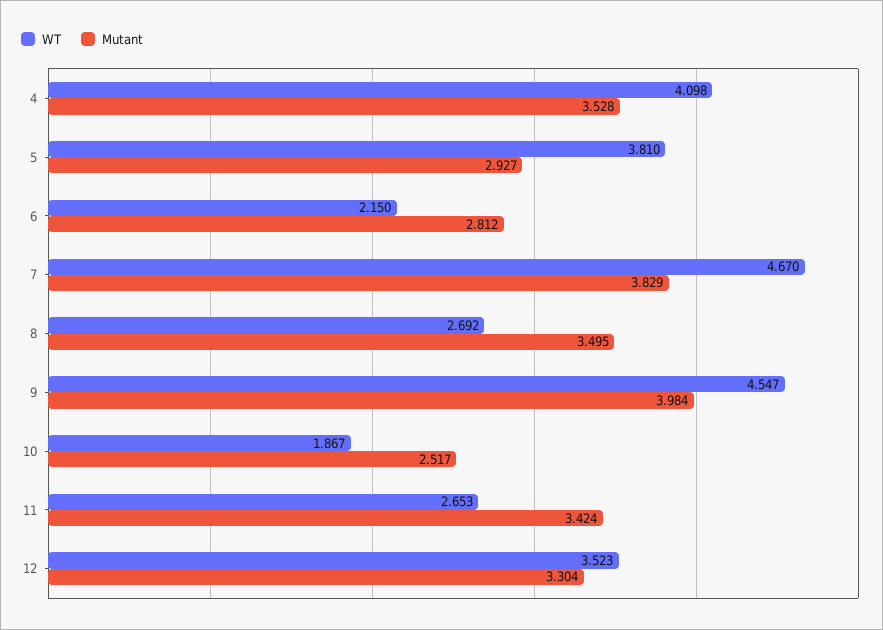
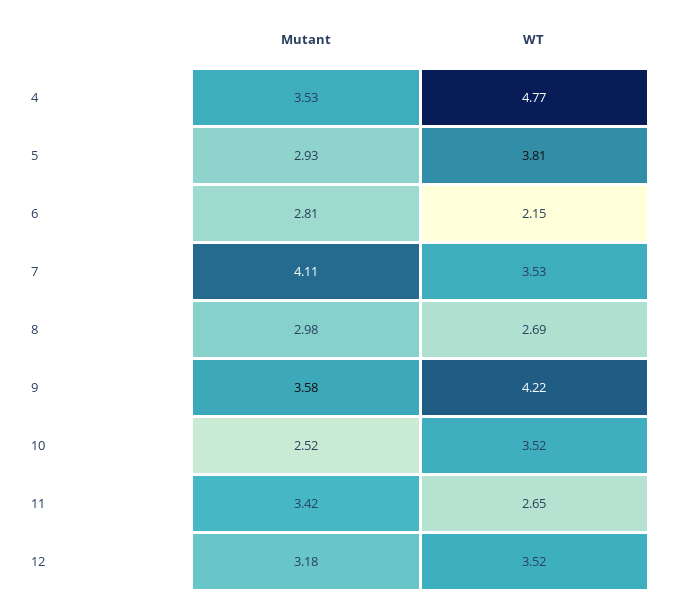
  {
    "WT": {
-     "4": 4.098,
+     "4": 4.77,
      "5": 3.81,
      "6": 2.15,
-     "7": 4.67,
+     "7": 3.53,
      "8": 2.692,
-     "9": 4.547,
+     "9": 4.22,
-     "10": 1.867,
+     "10": 3.52,
      "11": 2.653,
      "12": 3.523
    },
    "Mutant": {
      "4": 3.528,
      "5": 2.927,
      "6": 2.812,
-     "7": 3.829,
+     "7": 4.11,
-     "8": 3.495,
+     "8": 2.98,
-     "9": 3.984,
+     "9": 3.58,
      "10": 2.517,
      "11": 3.424,
-     "12": 3.304
+     "12": 3.18
    }
  }

